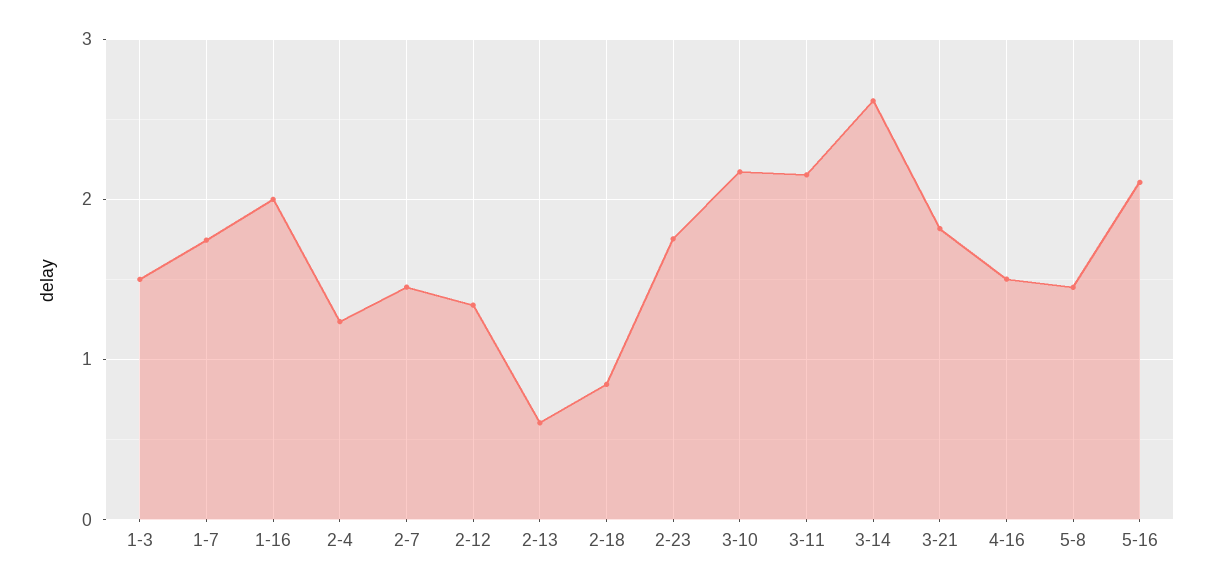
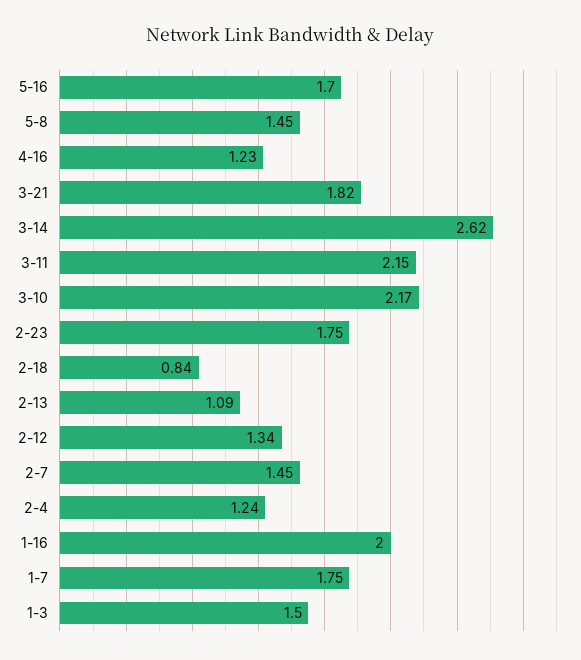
  {
    "1-3": 1.5,
    "1-7": 1.75,
    "1-16": 2,
    "2-4": 1.24,
    "2-7": 1.45,
    "2-12": 1.34,
-   "2-13": 0.6,
+   "2-13": 1.09,
    "2-18": 0.84,
    "2-23": 1.75,
    "3-10": 2.17,
    "3-11": 2.15,
    "3-14": 2.62,
    "3-21": 1.82,
-   "4-16": 1.5,
+   "4-16": 1.23,
    "5-8": 1.45,
-   "5-16": 2.1
+   "5-16": 1.7
  }

